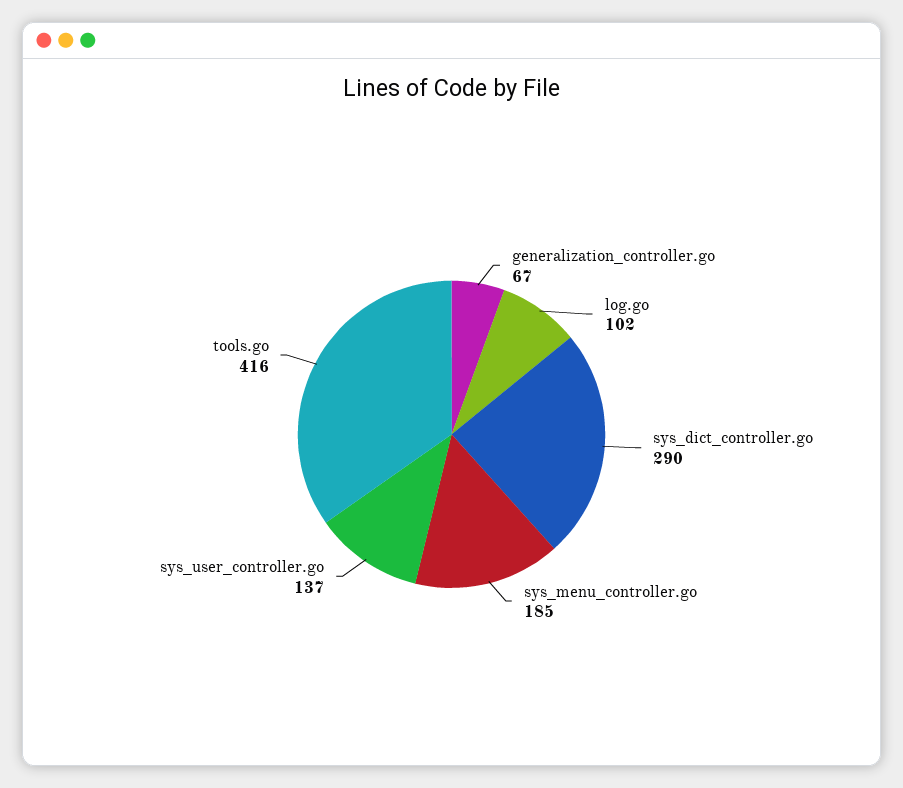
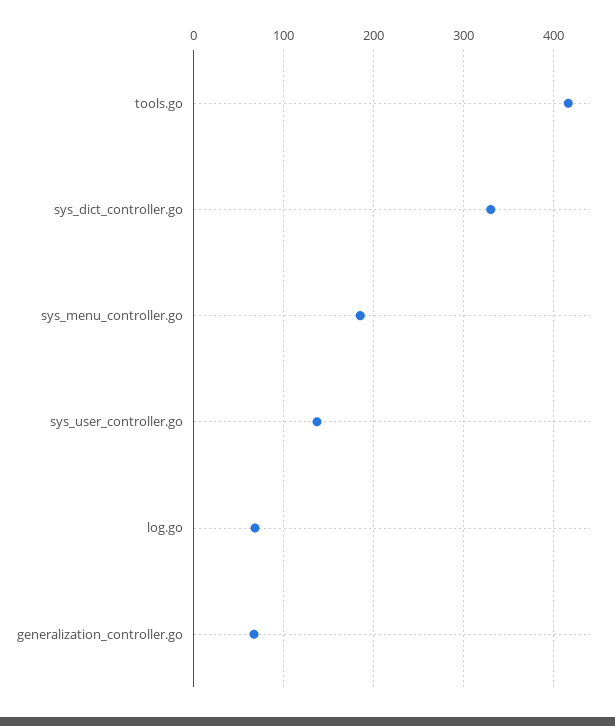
  {
    "generalization_controller.go": 67,
-   "log.go": 102,
+   "log.go": 70,
-   "sys_dict_controller.go": 290,
+   "sys_dict_controller.go": 330,
    "sys_menu_controller.go": 185,
    "sys_user_controller.go": 137,
    "tools.go": 416
  }

